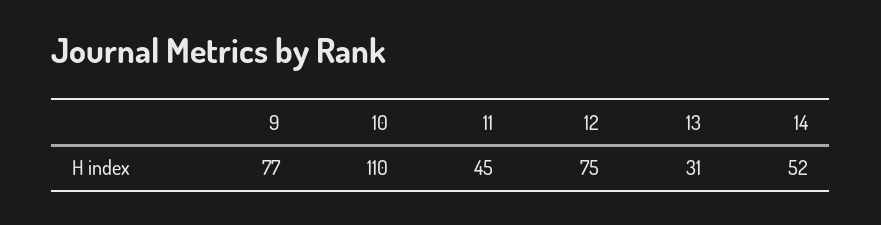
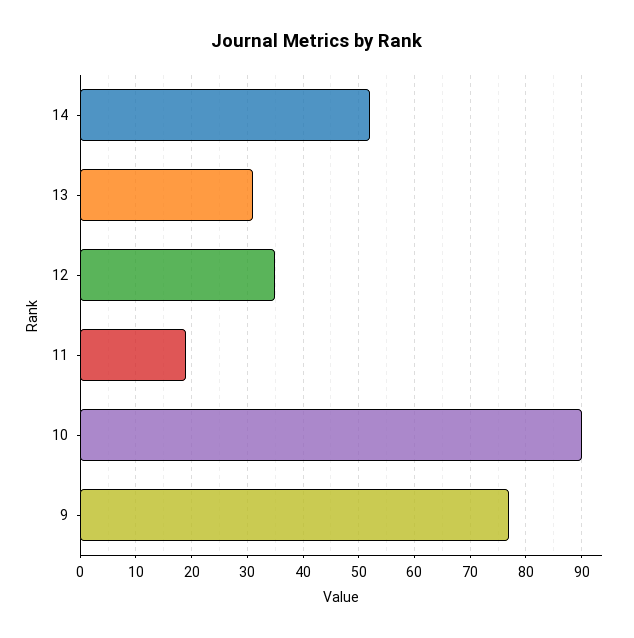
  {
    "9": 77,
-   "10": 110,
+   "10": 90,
-   "11": 45,
+   "11": 20,
-   "12": 75,
+   "12": 35,
    "13": 31,
    "14": 52
  }

